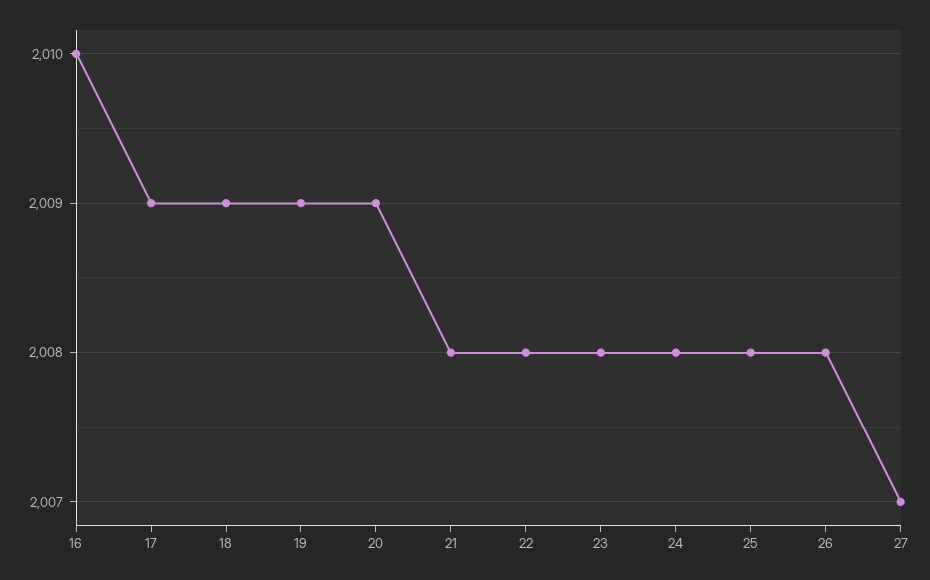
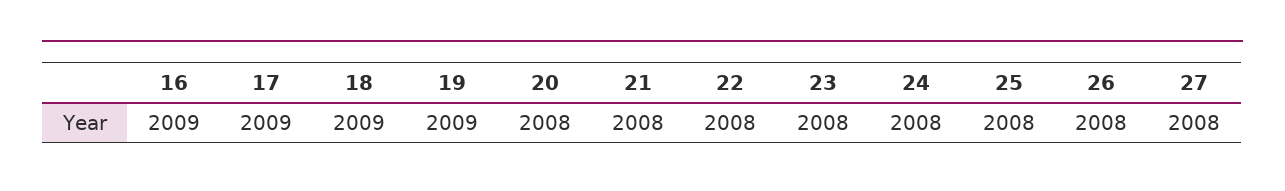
  {
-   "16": 2010,
+   "16": 2009,
    "17": 2009,
    "18": 2009,
    "19": 2009,
-   "20": 2009,
+   "20": 2008,
    "21": 2008,
    "22": 2008,
    "23": 2008,
    "24": 2008,
    "25": 2008,
    "26": 2008,
-   "27": 2007
+   "27": 2008
  }

